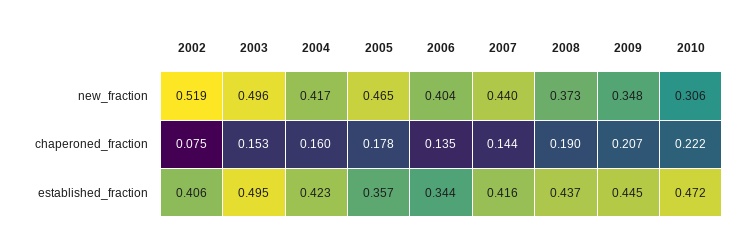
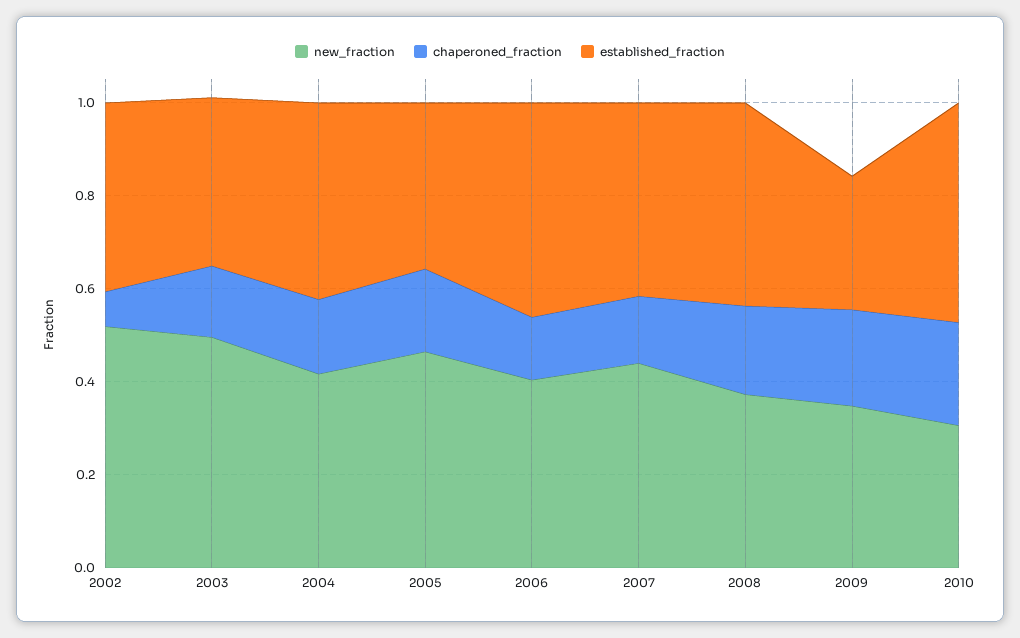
  {
    "new_fraction": {
      "2002": 0.519,
      "2003": 0.496,
      "2004": 0.417,
      "2005": 0.465,
      "2006": 0.404,
      "2007": 0.44,
      "2008": 0.373,
      "2009": 0.348,
      "2010": 0.306
    },
    "chaperoned_fraction": {
      "2002": 0.075,
      "2003": 0.153,
      "2004": 0.16,
      "2005": 0.178,
      "2006": 0.135,
      "2007": 0.144,
      "2008": 0.19,
      "2009": 0.207,
      "2010": 0.222
    },
    "established_fraction": {
      "2002": 0.406,
-     "2003": 0.495,
+     "2003": 0.35,
      "2004": 0.423,
      "2005": 0.357,
-     "2006": 0.344,
+     "2006": 0.45,
      "2007": 0.416,
      "2008": 0.437,
-     "2009": 0.445,
+     "2009": 0.3,
      "2010": 0.472
    }
  }

